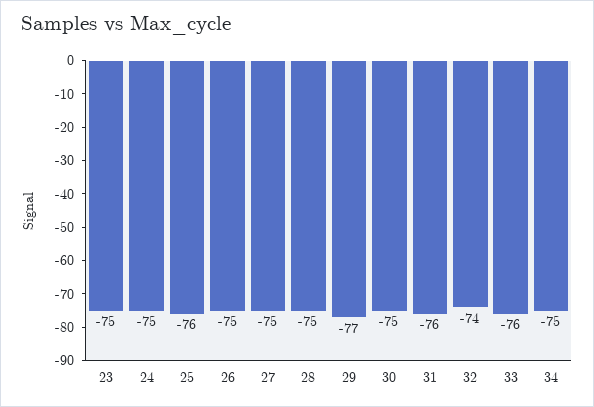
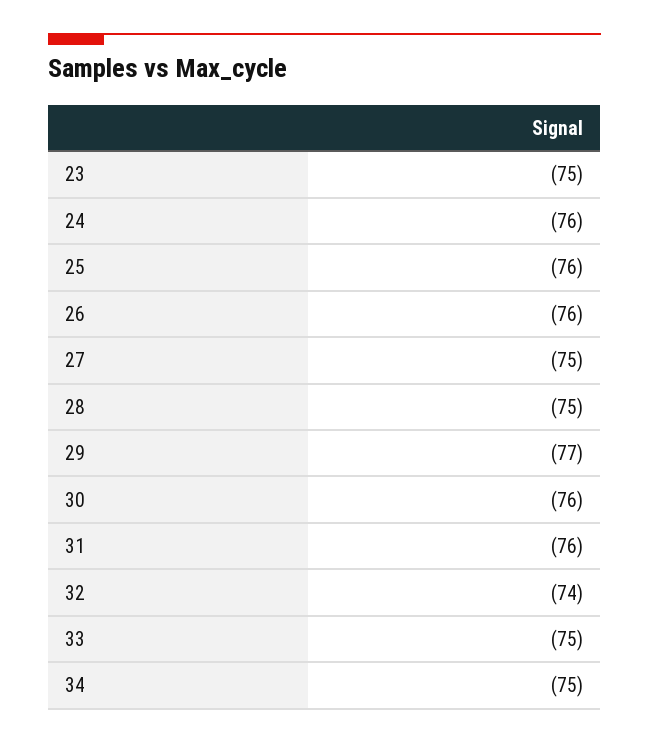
  {
    "23": -75,
-   "24": -75,
+   "24": -76,
    "25": -76,
-   "26": -75,
+   "26": -76,
    "27": -75,
    "28": -75,
    "29": -77,
-   "30": -75,
+   "30": -76,
    "31": -76,
    "32": -74,
-   "33": -76,
+   "33": -75,
    "34": -75
  }

